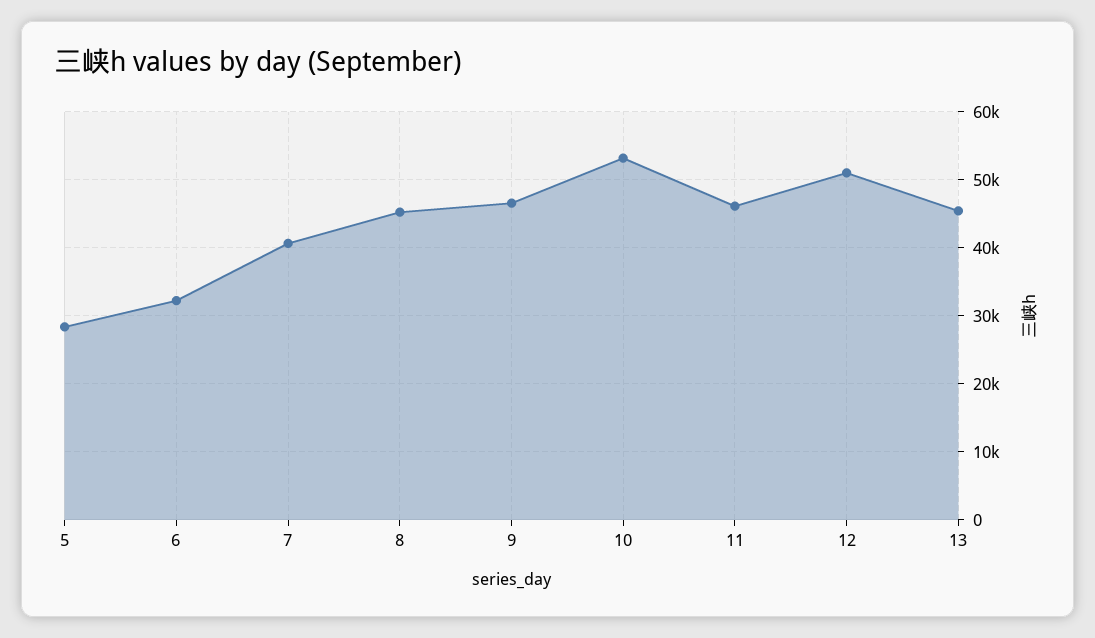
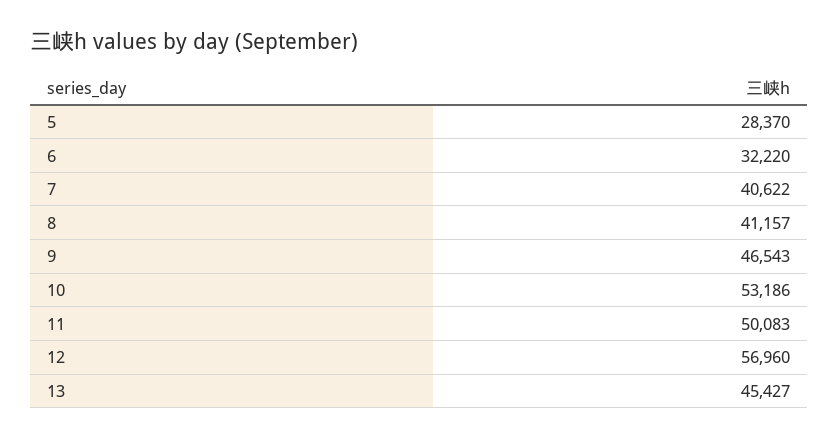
  {
    "5": 28370,
    "6": 32220,
    "7": 40622,
-   "8": 45000,
+   "8": 41157,
    "9": 46543,
    "10": 53186,
-   "11": 46000,
+   "11": 50083,
-   "12": 51000,
+   "12": 56960,
    "13": 45427
  }

